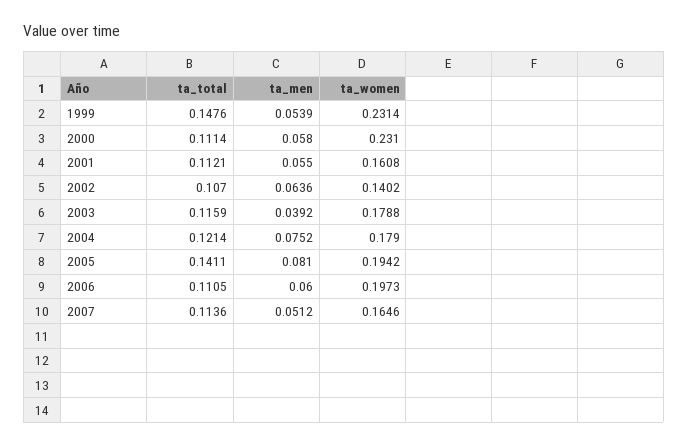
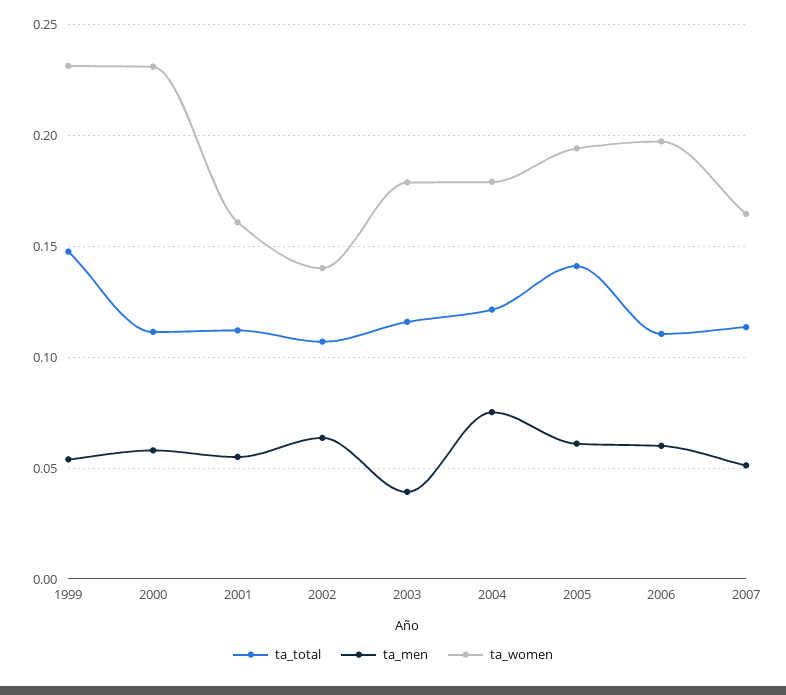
  {
    "ta_total": {
      "1999": 0.1476,
      "2000": 0.1114,
      "2001": 0.1121,
      "2002": 0.107,
      "2003": 0.1159,
      "2004": 0.1214,
      "2005": 0.1411,
      "2006": 0.1105,
      "2007": 0.1136
    },
    "ta_men": {
      "1999": 0.0539,
      "2000": 0.058,
      "2001": 0.055,
      "2002": 0.0636,
      "2003": 0.0392,
      "2004": 0.0752,
-     "2005": 0.081,
+     "2005": 0.06,
      "2006": 0.06,
      "2007": 0.0512
    },
    "ta_women": {
      "1999": 0.2314,
      "2000": 0.231,
      "2001": 0.1608,
      "2002": 0.1402,
      "2003": 0.1788,
      "2004": 0.179,
      "2005": 0.1942,
      "2006": 0.1973,
      "2007": 0.1646
    }
  }

